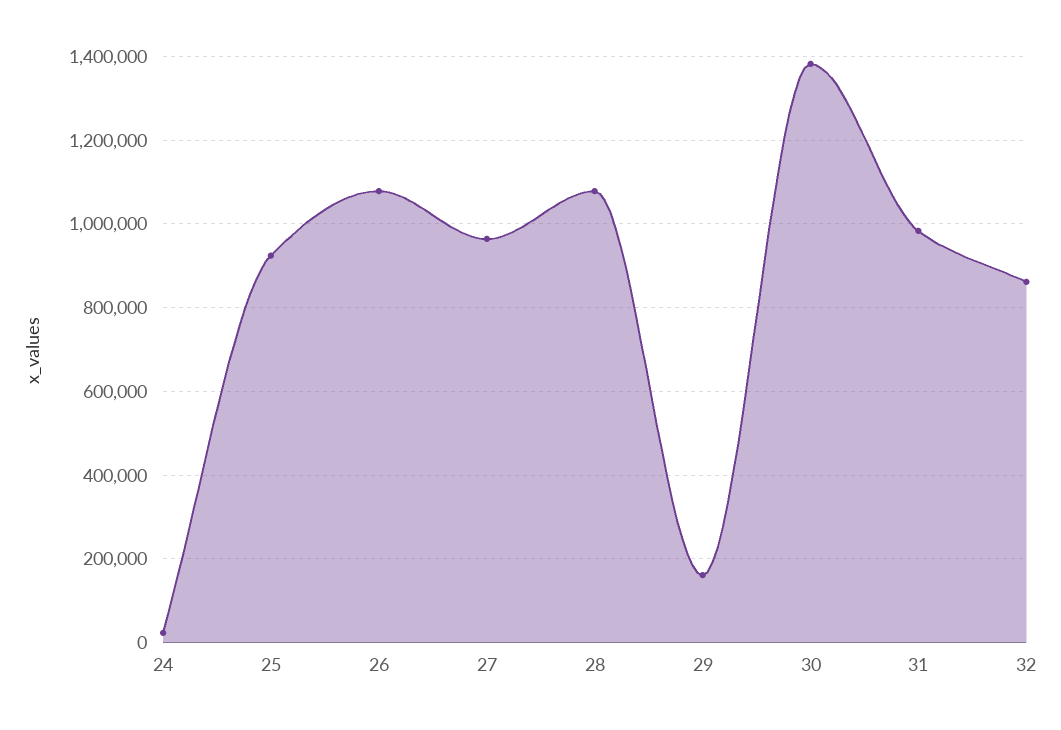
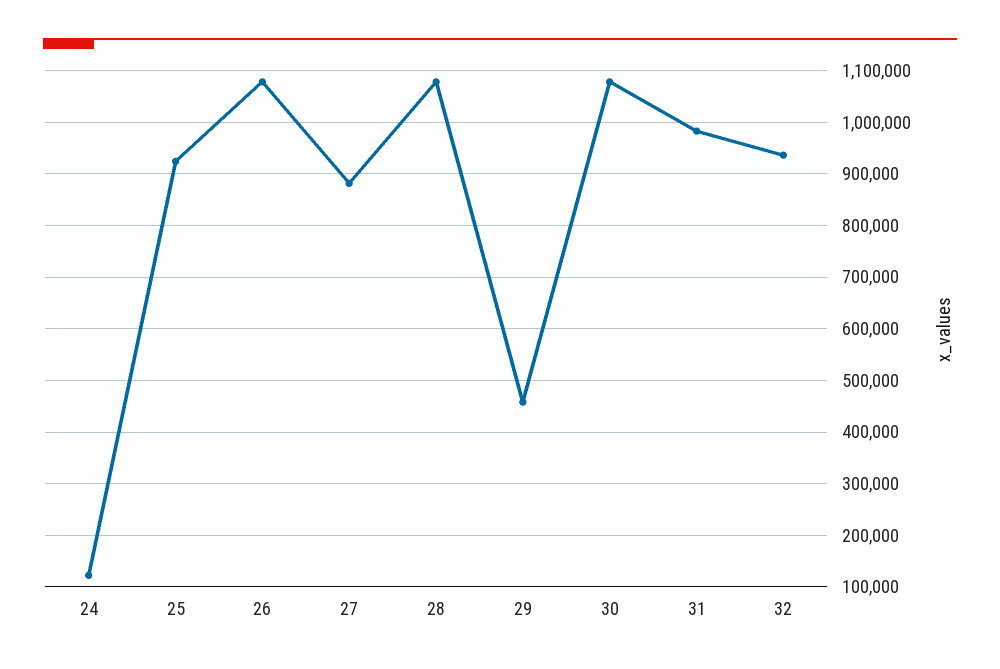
  {
-   "24": 20000,
+   "24": 120000,
    "25": 920000,
    "26": 1080000,
-   "27": 960000,
+   "27": 880000,
    "28": 1080000,
-   "29": 160000,
+   "29": 460000,
-   "30": 1380000,
+   "30": 1080000,
    "31": 980000,
-   "32": 860000
+   "32": 940000
  }

